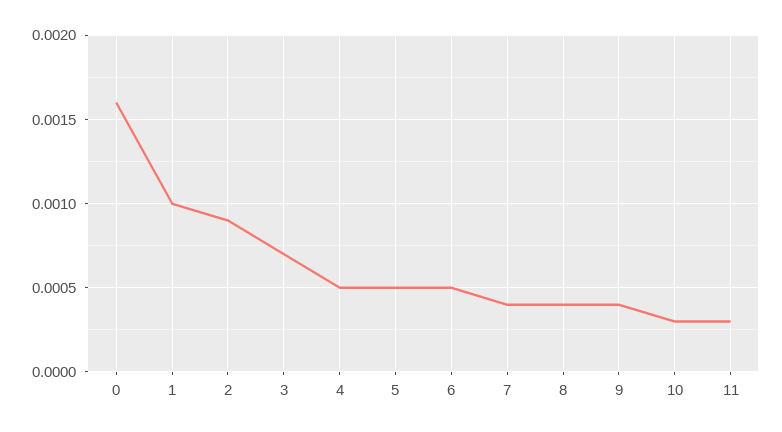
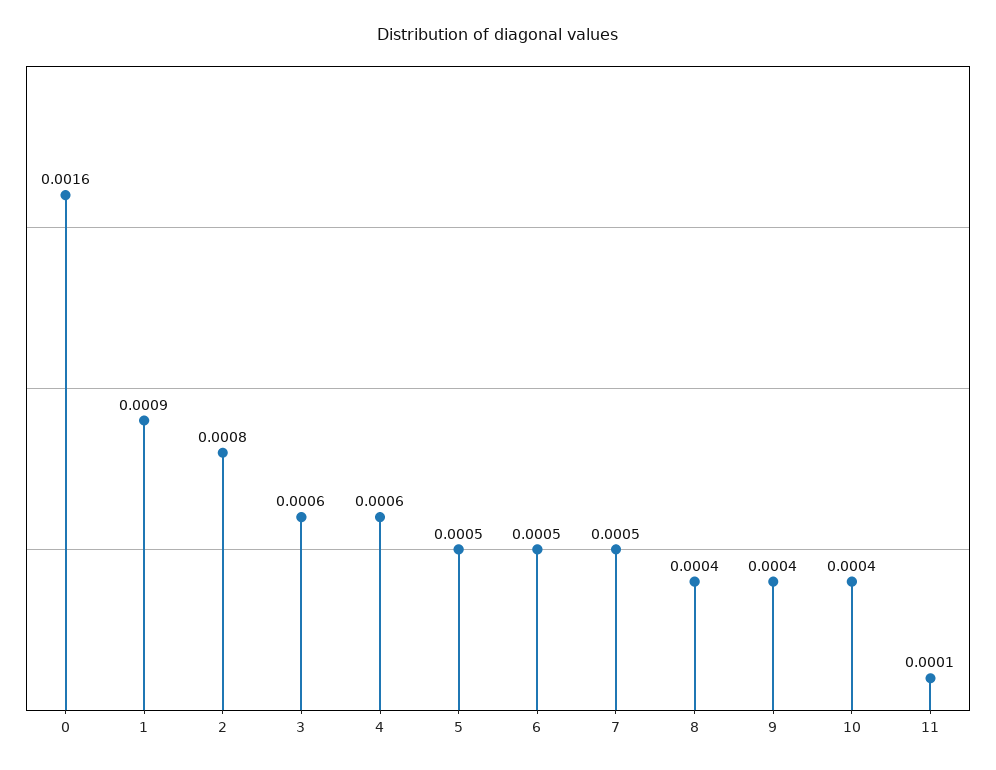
  {
    "0": 0.0016,
-   "1": 0.001,
+   "1": 0.0009,
-   "2": 0.0009,
+   "2": 0.0008,
-   "3": 0.0007,
+   "3": 0.0006,
-   "4": 0.0005,
+   "4": 0.0006,
    "5": 0.0005,
    "6": 0.0005,
-   "7": 0.0004,
+   "7": 0.0005,
    "8": 0.0004,
    "9": 0.0004,
-   "10": 0.0003,
+   "10": 0.0004,
-   "11": 0.0003
+   "11": 0.0001
  }

